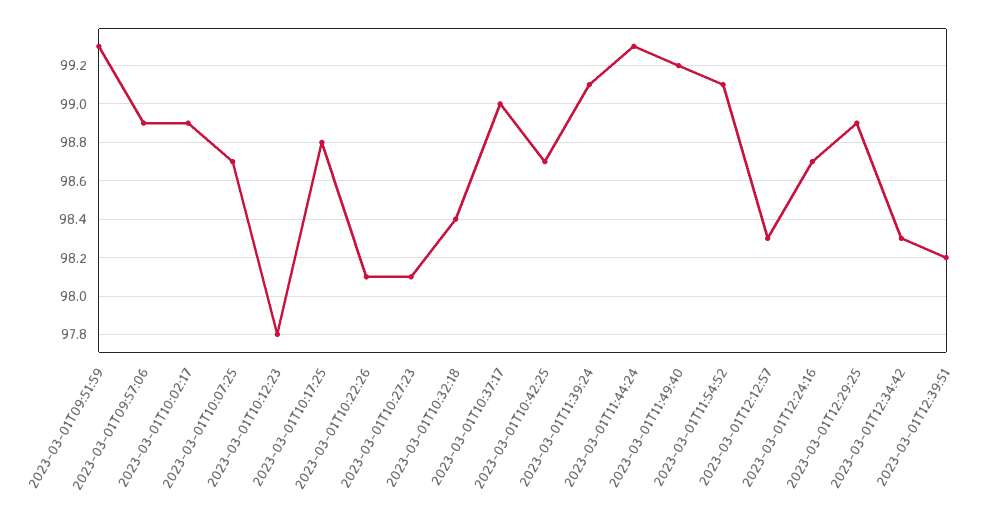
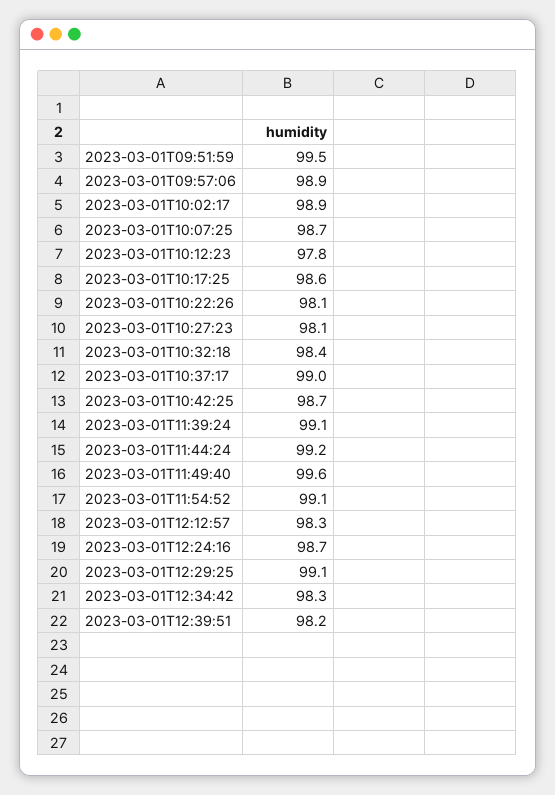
  {
-   "2023-03-01T09:51:59": 99.3,
+   "2023-03-01T09:51:59": 99.5,
    "2023-03-01T09:57:06": 98.9,
    "2023-03-01T10:02:17": 98.9,
    "2023-03-01T10:07:25": 98.7,
    "2023-03-01T10:12:23": 97.8,
-   "2023-03-01T10:17:25": 98.8,
+   "2023-03-01T10:17:25": 98.6,
    "2023-03-01T10:22:26": 98.1,
    "2023-03-01T10:27:23": 98.1,
    "2023-03-01T10:32:18": 98.4,
    "2023-03-01T10:37:17": 99,
    "2023-03-01T10:42:25": 98.7,
    "2023-03-01T11:39:24": 99.1,
-   "2023-03-01T11:44:24": 99.3,
+   "2023-03-01T11:44:24": 99.2,
-   "2023-03-01T11:49:40": 99.2,
+   "2023-03-01T11:49:40": 99.6,
    "2023-03-01T11:54:52": 99.1,
    "2023-03-01T12:12:57": 98.3,
    "2023-03-01T12:24:16": 98.7,
-   "2023-03-01T12:29:25": 98.9,
+   "2023-03-01T12:29:25": 99.1,
    "2023-03-01T12:34:42": 98.3,
    "2023-03-01T12:39:51": 98.2
  }

